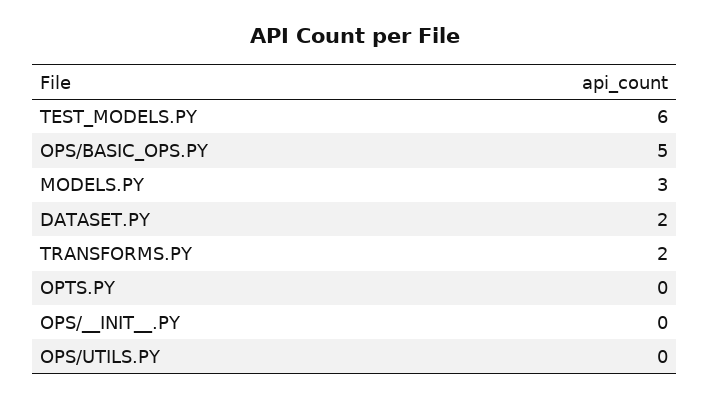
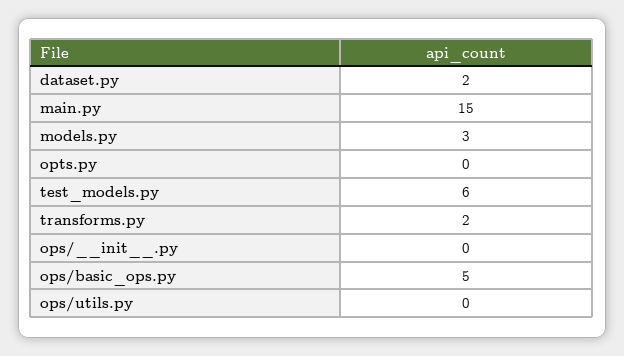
  {
    "TEST_MODELS.PY": 6,
    "OPS/BASIC_OPS.PY": 5,
    "MODELS.PY": 3,
    "DATASET.PY": 2,
    "TRANSFORMS.PY": 2,
    "OPTS.PY": 0,
    "OPS/__INIT__.PY": 0,
-   "OPS/UTILS.PY": 0
+   "OPS/UTILS.PY": 0,
+   "main.py": 15
  }

